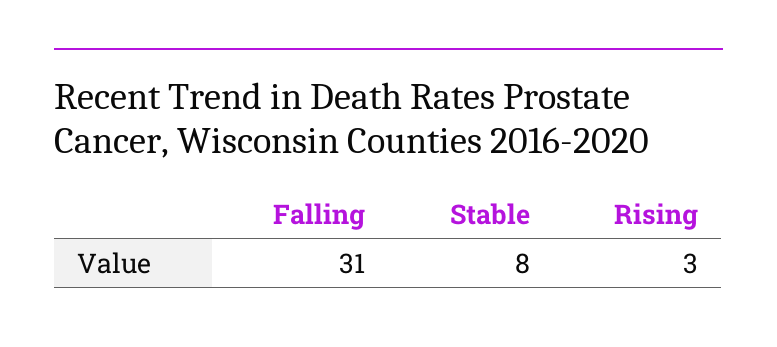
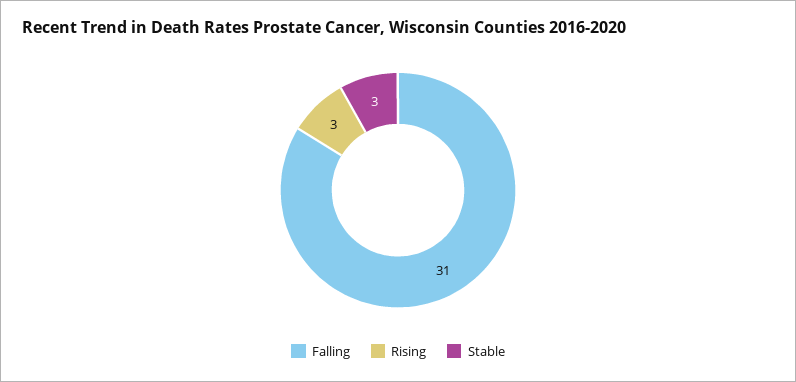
  {
    "Falling": 31,
-   "Stable": 8,
+   "Stable": 3,
    "Rising": 3
  }

